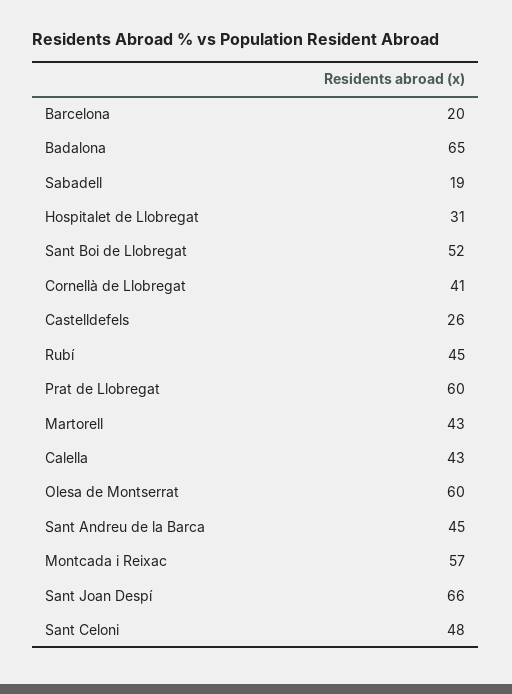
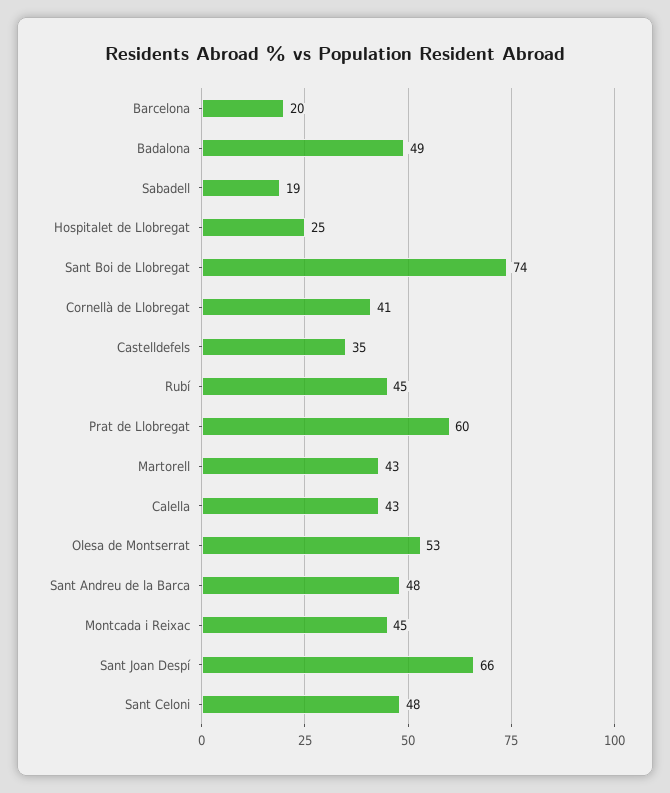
  {
    "Barcelona": 20,
-   "Badalona": 65,
+   "Badalona": 49,
    "Sabadell": 19,
-   "Hospitalet de Llobregat": 31,
+   "Hospitalet de Llobregat": 25,
-   "Sant Boi de Llobregat": 52,
+   "Sant Boi de Llobregat": 74,
    "Cornellà de Llobregat": 41,
-   "Castelldefels": 26,
+   "Castelldefels": 35,
    "Rubí": 45,
    "Prat de Llobregat": 60,
    "Martorell": 43,
    "Calella": 43,
-   "Olesa de Montserrat": 60,
+   "Olesa de Montserrat": 53,
-   "Sant Andreu de la Barca": 45,
+   "Sant Andreu de la Barca": 48,
-   "Montcada i Reixac": 57,
+   "Montcada i Reixac": 45,
    "Sant Joan Despí": 66,
    "Sant Celoni": 48
  }

